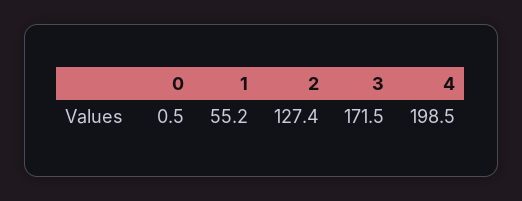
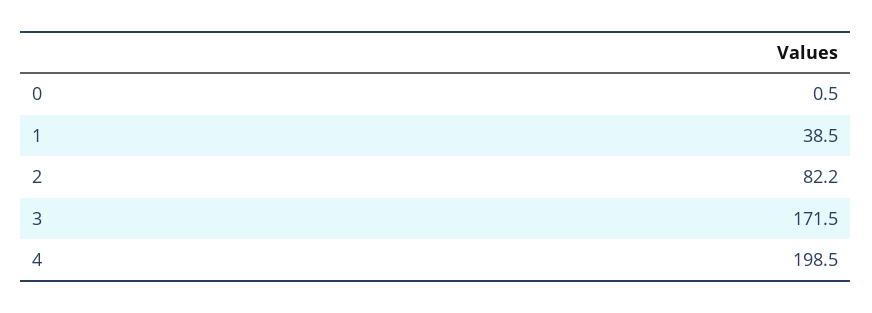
  {
    "0": 0.5,
-   "1": 55.2,
+   "1": 38.5,
-   "2": 127.4,
+   "2": 82.2,
    "3": 171.5,
    "4": 198.5
  }

